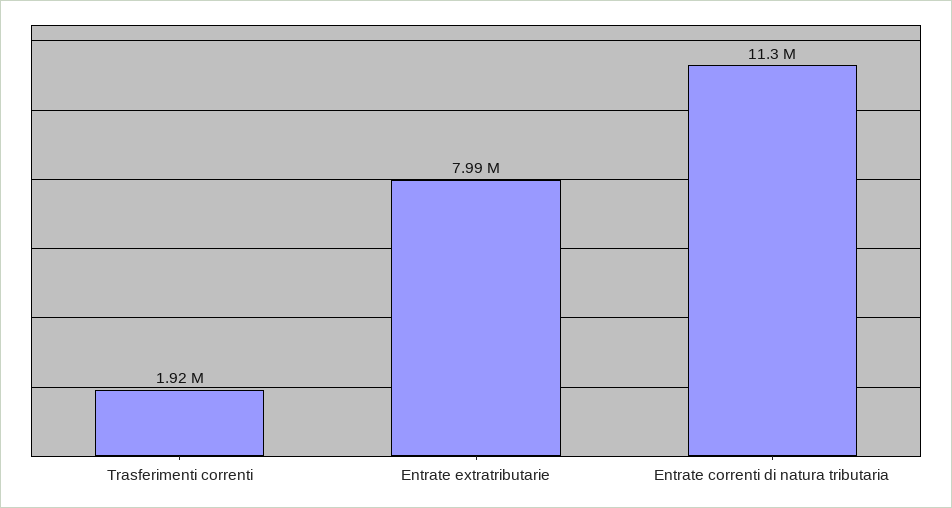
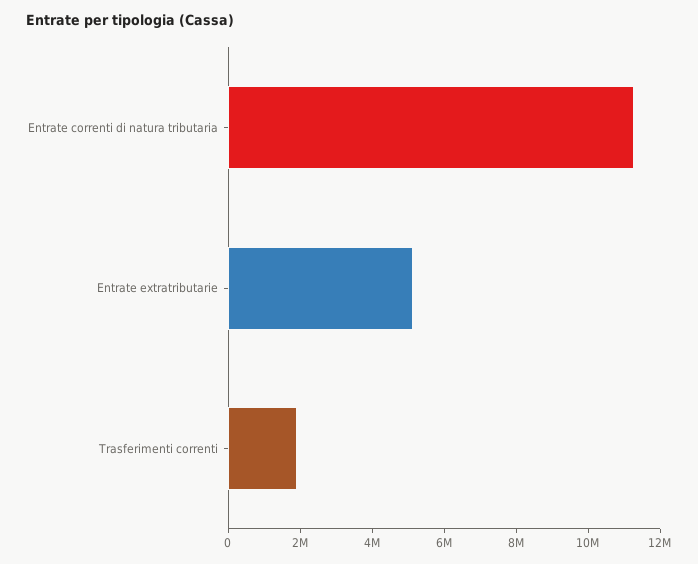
  {
    "Trasferimenti correnti": 1920000,
-   "Entrate extratributarie": 7990000,
+   "Entrate extratributarie": 5000000,
    "Entrate correnti di natura tributaria": 11300000
  }

